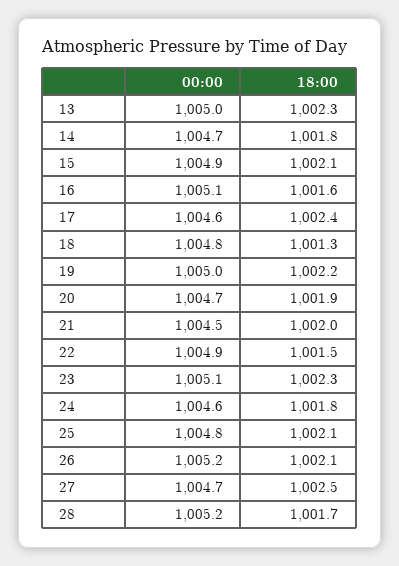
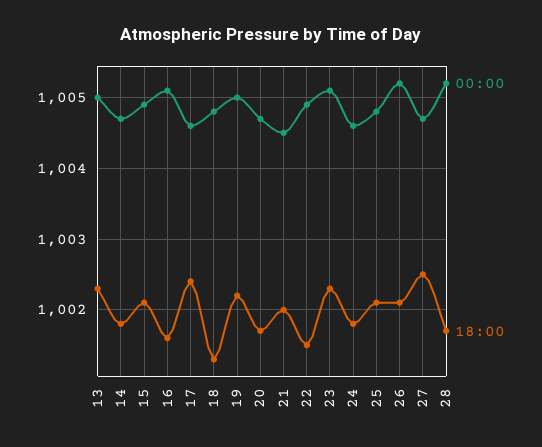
  {
    "00:00": {
      "13": 1005,
      "14": 1004.7,
      "15": 1004.9,
      "16": 1005.1,
      "17": 1004.6,
      "18": 1004.8,
      "19": 1005,
      "20": 1004.7,
      "21": 1004.5,
      "22": 1004.9,
      "23": 1005.1,
      "24": 1004.6,
      "25": 1004.8,
      "26": 1005.2,
      "27": 1004.7,
      "28": 1005.2
    },
    "18:00": {
      "13": 1002.3,
      "14": 1001.8,
      "15": 1002.1,
      "16": 1001.6,
      "17": 1002.4,
      "18": 1001.3,
      "19": 1002.2,
-     "20": 1001.9,
+     "20": 1001.7,
      "21": 1002,
      "22": 1001.5,
      "23": 1002.3,
      "24": 1001.8,
      "25": 1002.1,
      "26": 1002.1,
      "27": 1002.5,
      "28": 1001.7
    }
  }

